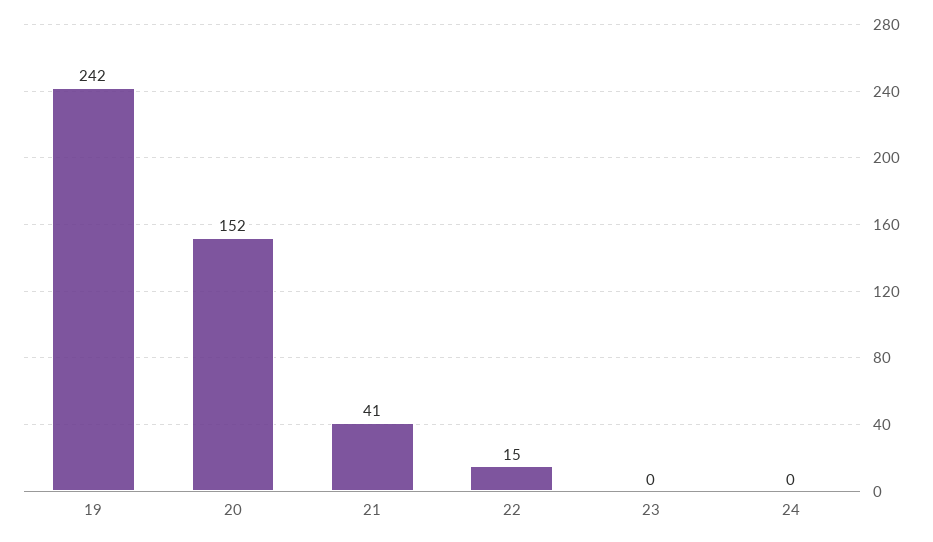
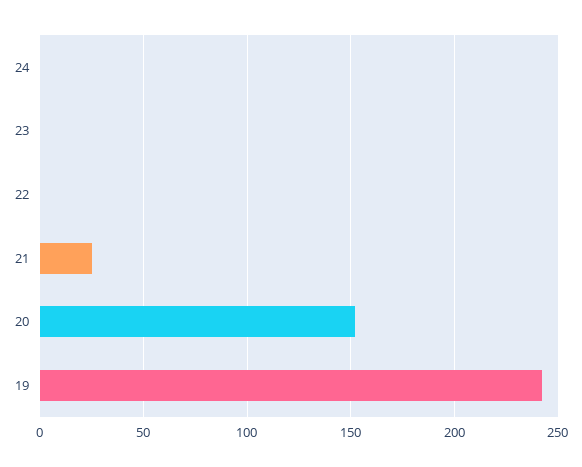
  {
    "19": 242,
    "20": 152,
-   "21": 41,
+   "21": 25,
-   "22": 15,
+   "22": 0,
    "23": 0,
    "24": 0
  }

